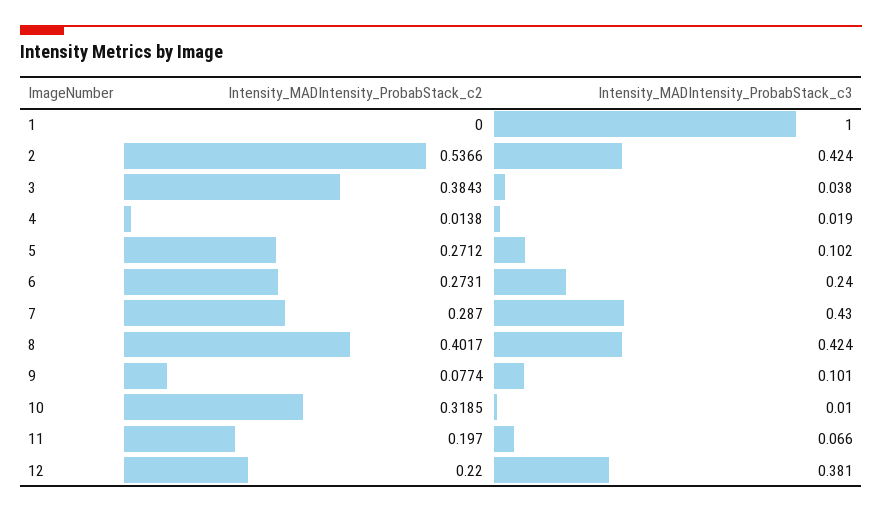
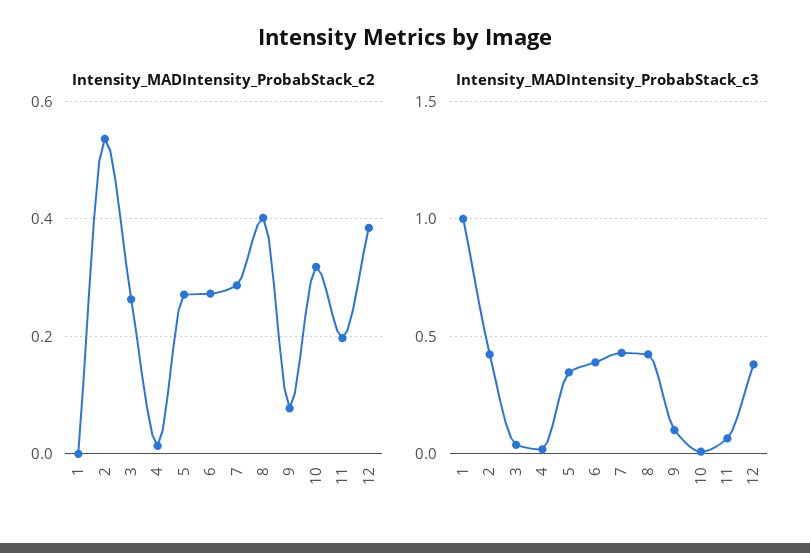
  {
    "Intensity_MADIntensity_ProbabStack_c2": {
      "1": 0,
      "2": 0.5366,
-     "3": 0.3843,
+     "3": 0.26,
      "4": 0.0138,
      "5": 0.2712,
      "6": 0.2731,
      "7": 0.287,
      "8": 0.4017,
      "9": 0.0774,
      "10": 0.3185,
      "11": 0.197,
-     "12": 0.22
+     "12": 0.38
    },
    "Intensity_MADIntensity_ProbabStack_c3": {
      "1": 1,
      "2": 0.424,
      "3": 0.038,
      "4": 0.019,
-     "5": 0.102,
+     "5": 0.35,
-     "6": 0.24,
+     "6": 0.4,
      "7": 0.43,
      "8": 0.424,
      "9": 0.101,
      "10": 0.01,
      "11": 0.066,
      "12": 0.381
    }
  }

